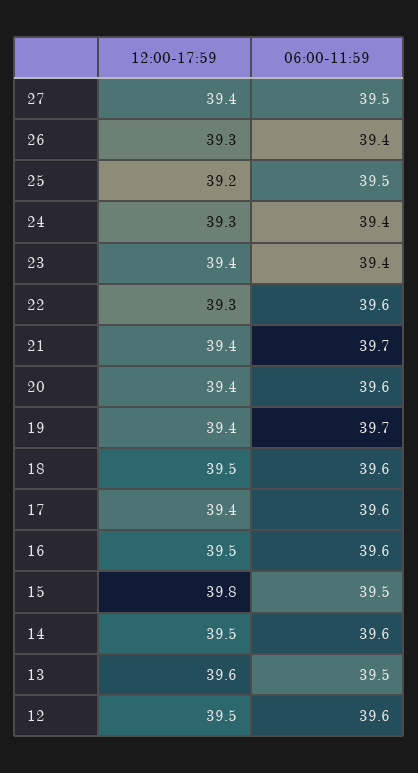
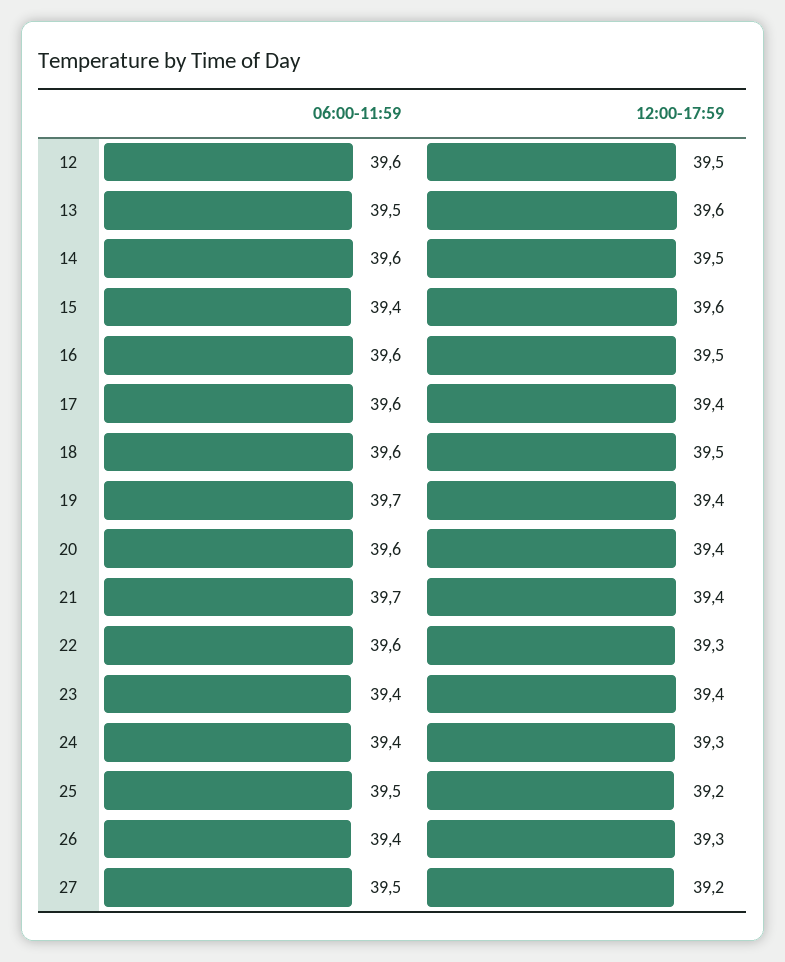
  {
    "12:00-17:59": {
-     "27": 39.4,
+     "27": 39.2,
      "26": 39.3,
      "25": 39.2,
      "24": 39.3,
      "23": 39.4,
      "22": 39.3,
      "21": 39.4,
      "20": 39.4,
      "19": 39.4,
      "18": 39.5,
      "17": 39.4,
      "16": 39.5,
-     "15": 39.8,
+     "15": 39.6,
      "14": 39.5,
      "13": 39.6,
      "12": 39.5
    },
    "06:00-11:59": {
      "27": 39.5,
      "26": 39.4,
      "25": 39.5,
      "24": 39.4,
      "23": 39.4,
      "22": 39.6,
      "21": 39.7,
      "20": 39.6,
      "19": 39.7,
      "18": 39.6,
      "17": 39.6,
      "16": 39.6,
-     "15": 39.5,
+     "15": 39.4,
      "14": 39.6,
      "13": 39.5,
      "12": 39.6
    }
  }

